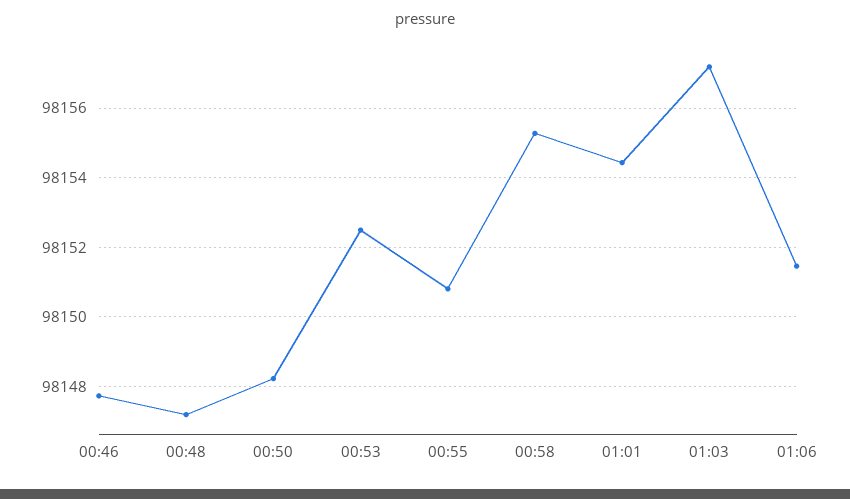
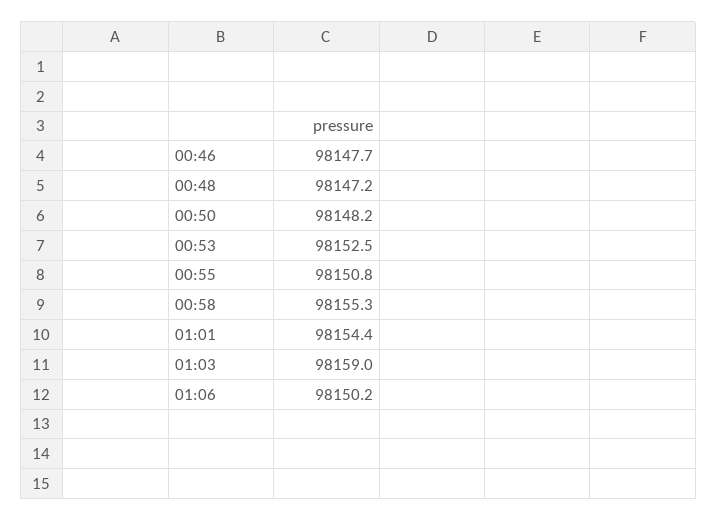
  {
    "00:46": 98147.7,
    "00:48": 98147.2,
    "00:50": 98148.2,
    "00:53": 98152.5,
    "00:55": 98150.8,
    "00:58": 98155.3,
    "01:01": 98154.4,
-   "01:03": 98157.2,
+   "01:03": 98159,
-   "01:06": 98151.4
+   "01:06": 98150.2
  }

